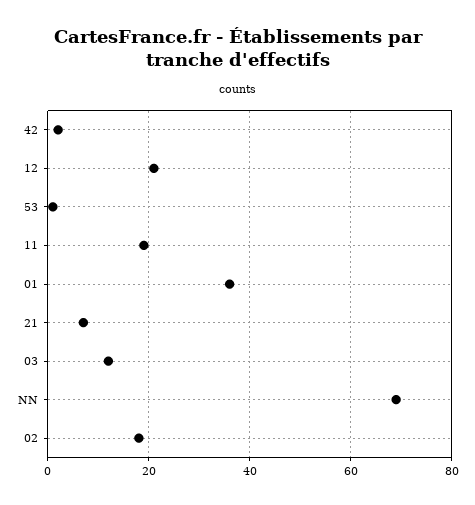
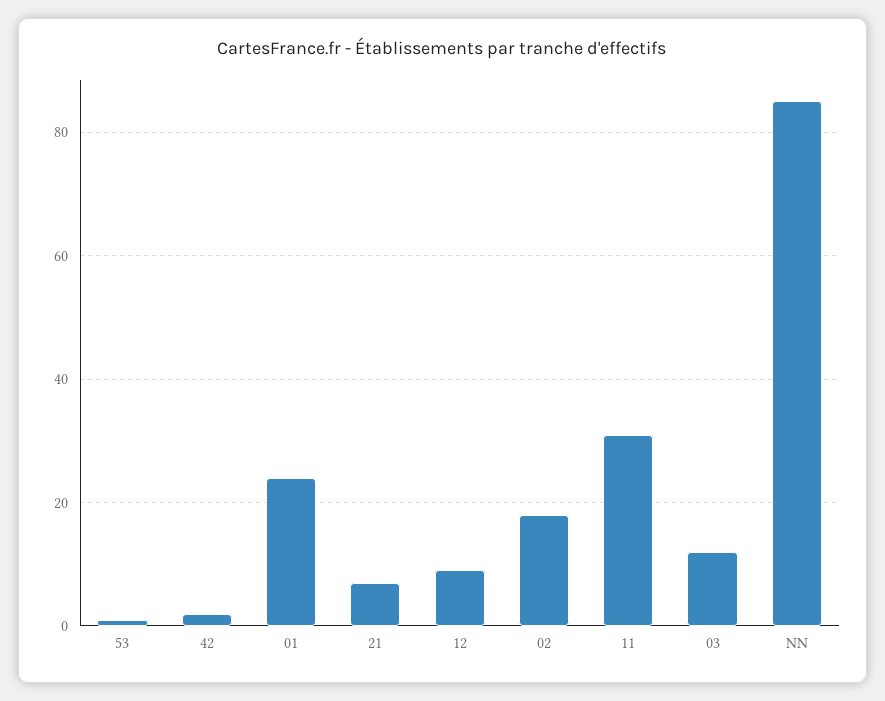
  {
    "42": 0,
-   "12": 20,
+   "12": 10,
    "53": 0,
-   "11": 20,
+   "11": 30,
-   "01": 35,
+   "01": 25,
    "21": 5,
    "03": 10,
-   "NN": 70,
+   "NN": 85,
    "02": 20
  }

